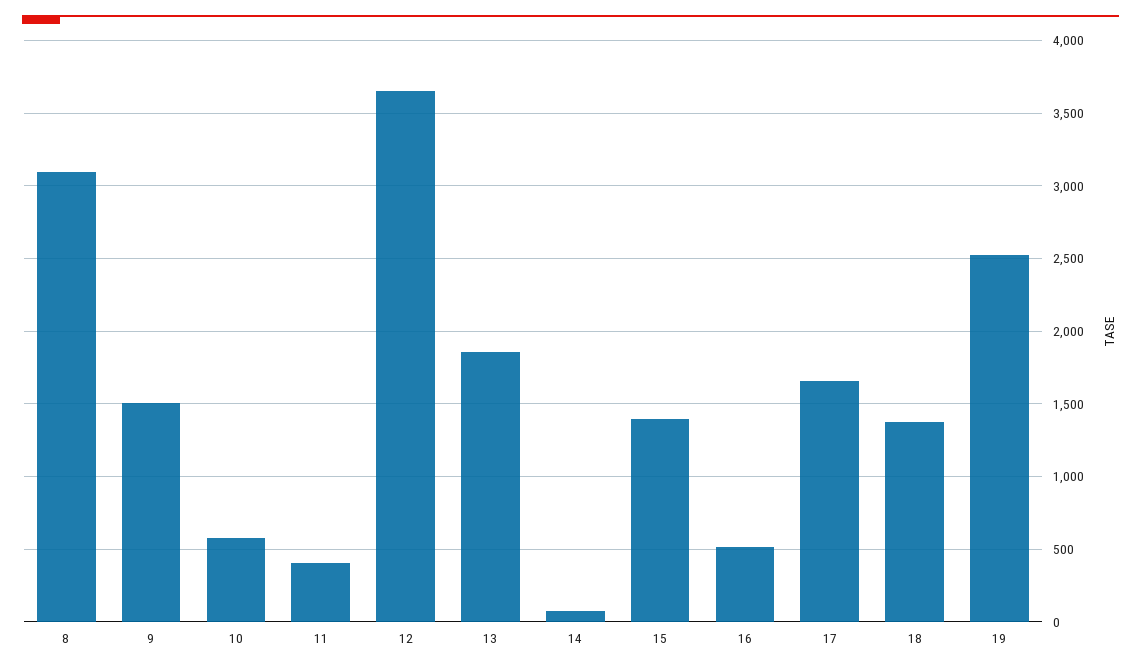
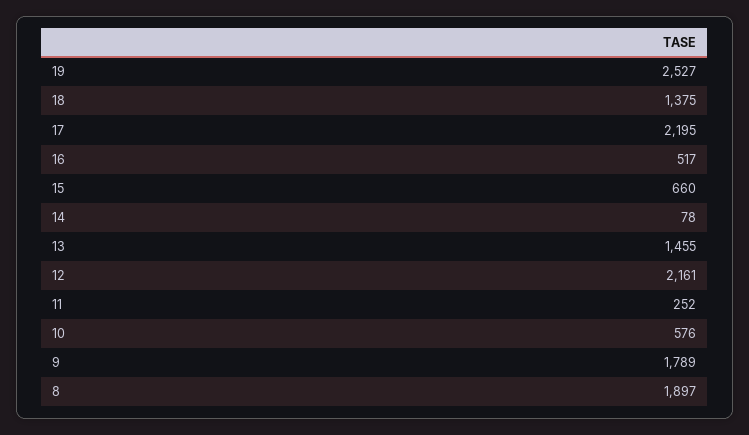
  {
-   "8": 3100,
+   "8": 1897,
-   "9": 1500,
+   "9": 1789,
    "10": 576,
-   "11": 400,
+   "11": 252,
-   "12": 3650,
+   "12": 2161,
-   "13": 1850,
+   "13": 1455,
    "14": 78,
-   "15": 1400,
+   "15": 660,
    "16": 517,
-   "17": 1650,
+   "17": 2195,
    "18": 1375,
    "19": 2527
  }

